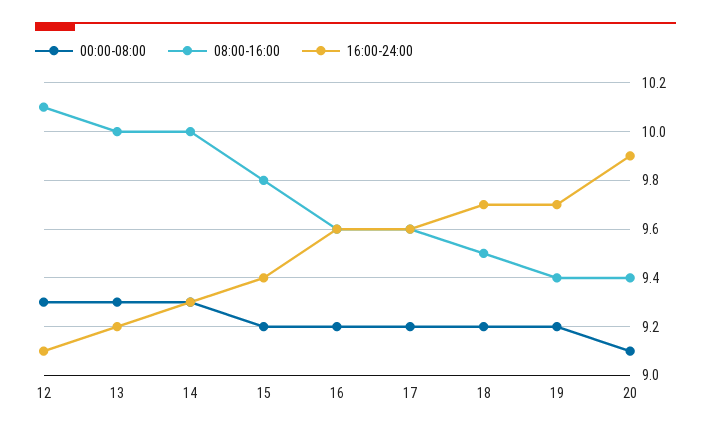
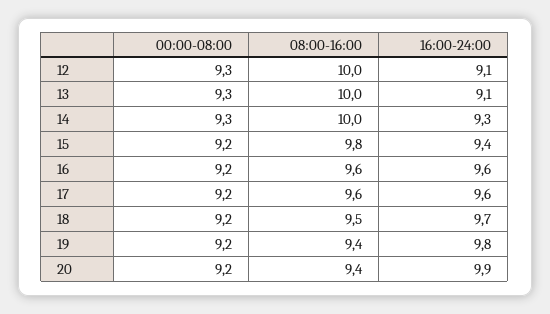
  {
    "00:00-08:00": {
      "12": 9.3,
      "13": 9.3,
      "14": 9.3,
      "15": 9.2,
      "16": 9.2,
      "17": 9.2,
      "18": 9.2,
      "19": 9.2,
-     "20": 9.1
+     "20": 9.2
    },
    "08:00-16:00": {
-     "12": 10.1,
+     "12": 10,
      "13": 10,
      "14": 10,
      "15": 9.8,
      "16": 9.6,
      "17": 9.6,
      "18": 9.5,
      "19": 9.4,
      "20": 9.4
    },
    "16:00-24:00": {
      "12": 9.1,
-     "13": 9.2,
+     "13": 9.1,
      "14": 9.3,
      "15": 9.4,
      "16": 9.6,
      "17": 9.6,
      "18": 9.7,
-     "19": 9.7,
+     "19": 9.8,
      "20": 9.9
    }
  }

